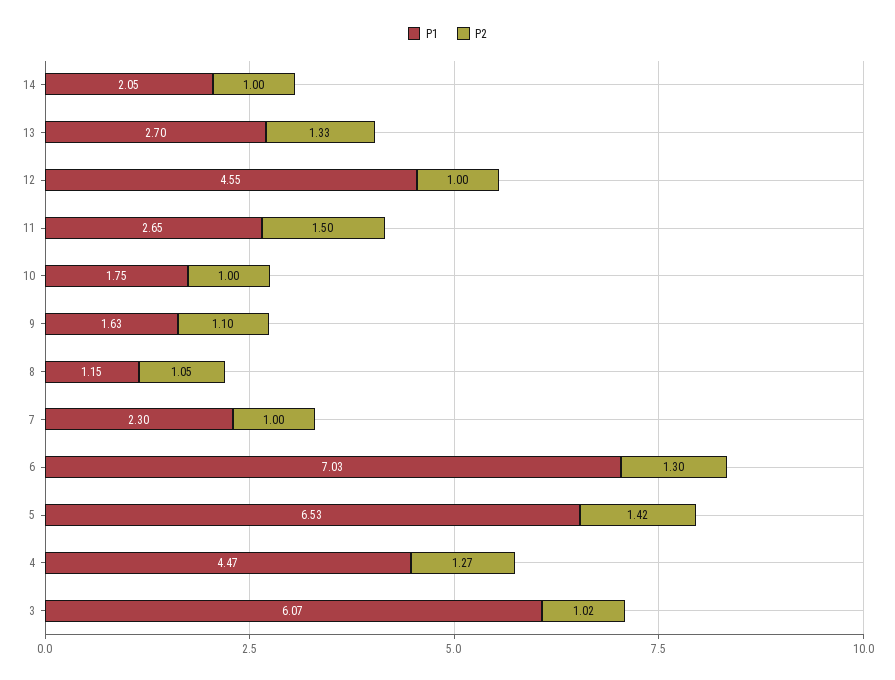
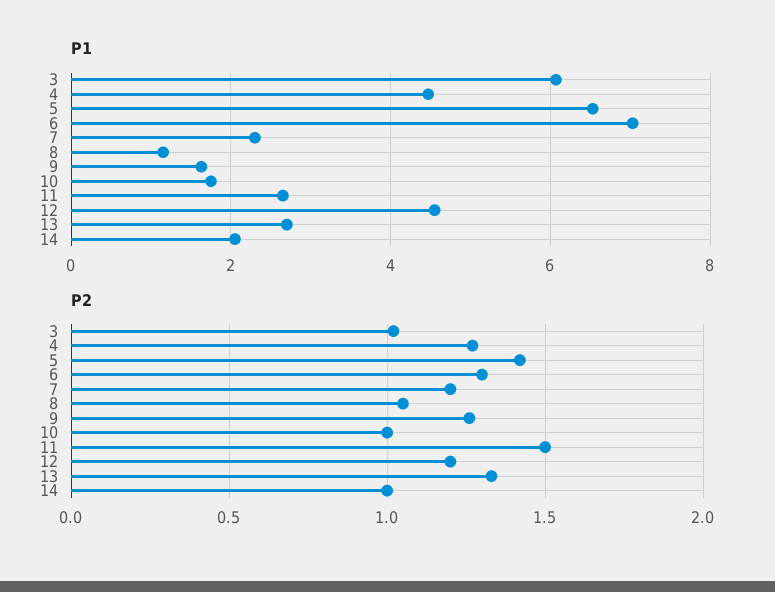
  {
    "P1": {
      "14": 2.05,
      "13": 2.7,
      "12": 4.55,
      "11": 2.65,
      "10": 1.75,
      "9": 1.63,
      "8": 1.15,
      "7": 2.3,
      "6": 7.03,
      "5": 6.53,
      "4": 4.47,
      "3": 6.07
    },
    "P2": {
      "14": 1,
      "13": 1.33,
-     "12": 1,
+     "12": 1.2,
      "11": 1.5,
      "10": 1,
-     "9": 1.1,
+     "9": 1.25,
      "8": 1.05,
-     "7": 1,
+     "7": 1.2,
      "6": 1.3,
      "5": 1.42,
      "4": 1.27,
      "3": 1.02
    }
  }

